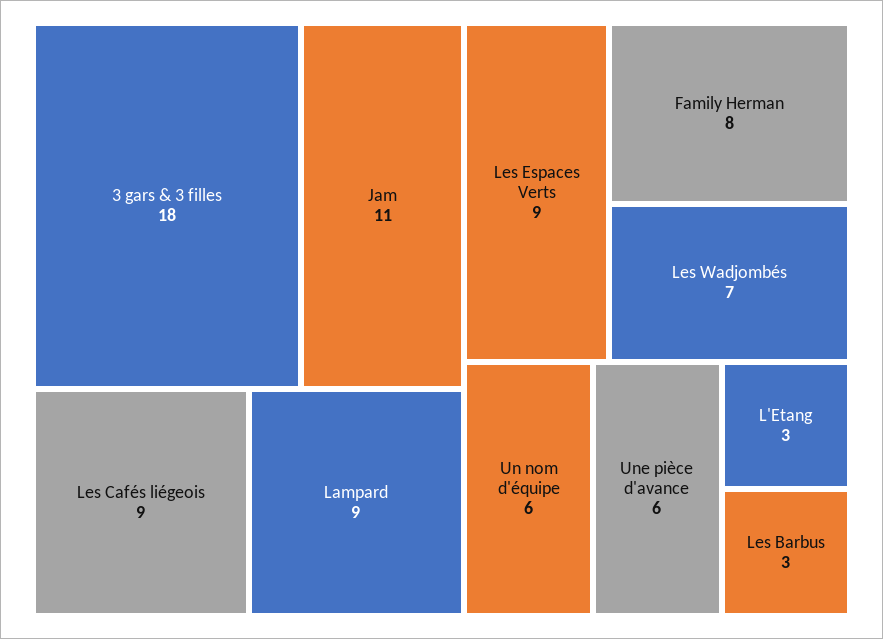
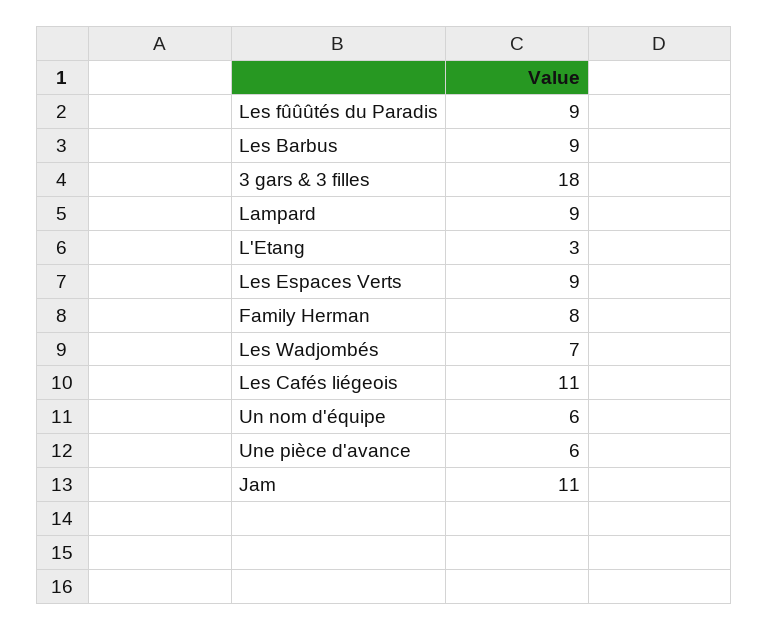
  {
    "3 gars & 3 filles": 18,
    "Jam": 11,
-   "Les Cafés liégeois": 9,
+   "Les Cafés liégeois": 11,
    "Lampard": 9,
    "Les Espaces Verts": 9,
    "Family Herman": 8,
    "Les Wadjombés": 7,
    "Un nom d'équipe": 6,
    "Une pièce d'avance": 6,
    "L'Etang": 3,
-   "Les Barbus": 3
+   "Les Barbus": 9,
+   "Les fûûûtés du Paradis": 9
  }

